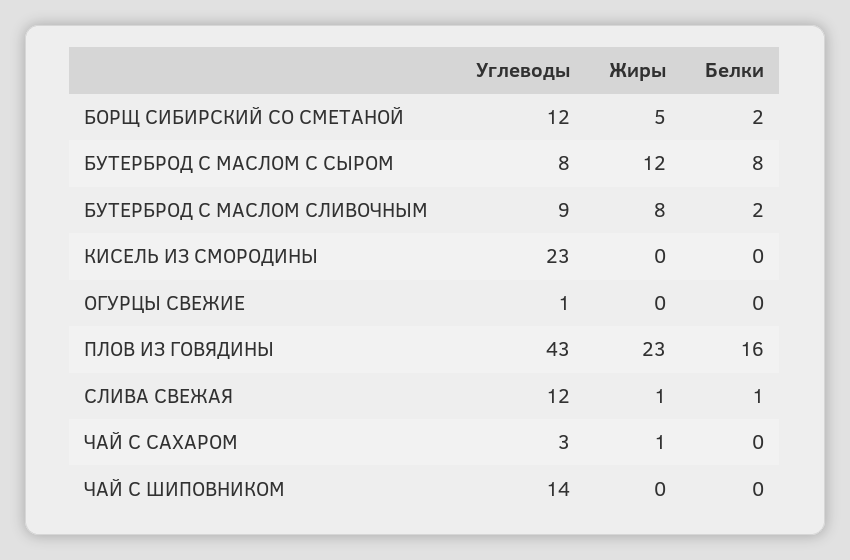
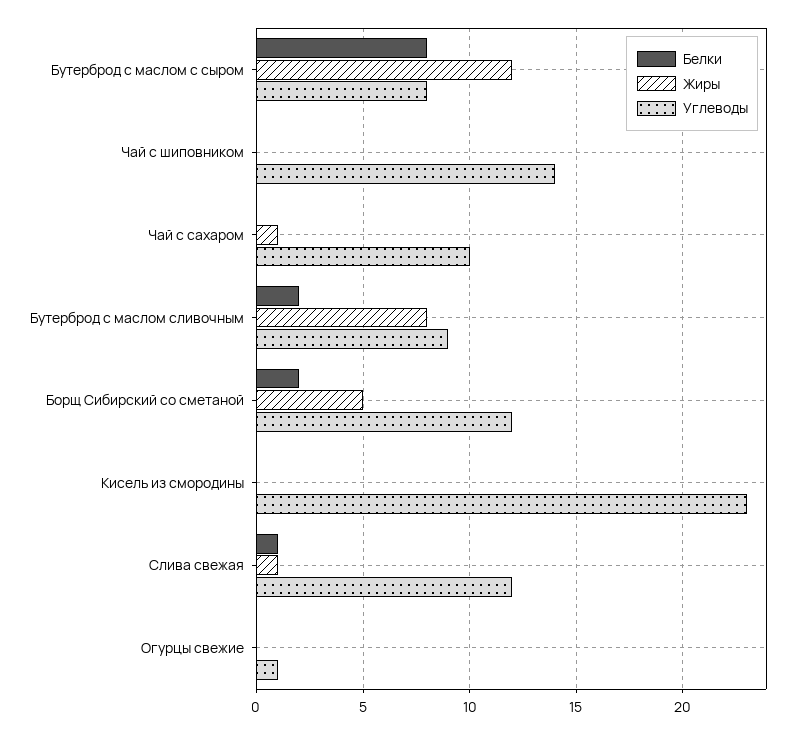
  {
    "Углеводы": {
      "БОРЩ СИБИРСКИЙ СО СМЕТАНОЙ": 12,
      "БУТЕРБРОД С МАСЛОМ С СЫРОМ": 8,
      "БУТЕРБРОД С МАСЛОМ СЛИВОЧНЫМ": 9,
      "КИСЕЛЬ ИЗ СМОРОДИНЫ": 23,
      "ОГУРЦЫ СВЕЖИЕ": 1,
-     "ПЛОВ ИЗ ГОВЯДИНЫ": 43,
      "СЛИВА СВЕЖАЯ": 12,
-     "ЧАЙ С САХАРОМ": 3,
+     "ЧАЙ С САХАРОМ": 10,
      "ЧАЙ С ШИПОВНИКОМ": 14
    },
    "Жиры": {
      "БОРЩ СИБИРСКИЙ СО СМЕТАНОЙ": 5,
      "БУТЕРБРОД С МАСЛОМ С СЫРОМ": 12,
      "БУТЕРБРОД С МАСЛОМ СЛИВОЧНЫМ": 8,
      "КИСЕЛЬ ИЗ СМОРОДИНЫ": 0,
      "ОГУРЦЫ СВЕЖИЕ": 0,
-     "ПЛОВ ИЗ ГОВЯДИНЫ": 23,
      "СЛИВА СВЕЖАЯ": 1,
      "ЧАЙ С САХАРОМ": 1,
      "ЧАЙ С ШИПОВНИКОМ": 0
    },
    "Белки": {
      "БОРЩ СИБИРСКИЙ СО СМЕТАНОЙ": 2,
      "БУТЕРБРОД С МАСЛОМ С СЫРОМ": 8,
      "БУТЕРБРОД С МАСЛОМ СЛИВОЧНЫМ": 2,
      "КИСЕЛЬ ИЗ СМОРОДИНЫ": 0,
      "ОГУРЦЫ СВЕЖИЕ": 0,
-     "ПЛОВ ИЗ ГОВЯДИНЫ": 16,
      "СЛИВА СВЕЖАЯ": 1,
      "ЧАЙ С САХАРОМ": 0,
      "ЧАЙ С ШИПОВНИКОМ": 0
    }
  }

